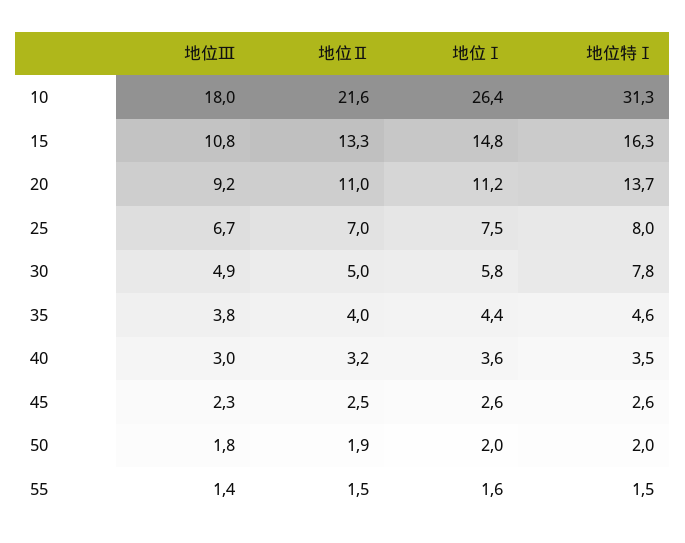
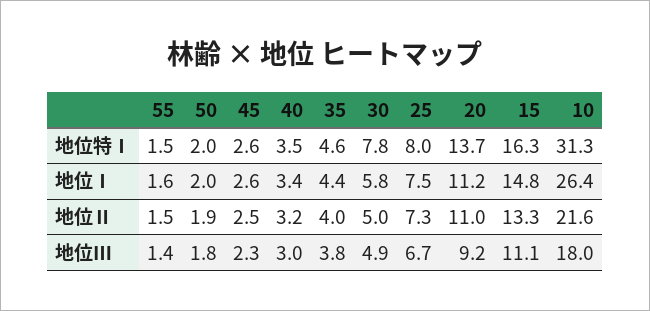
  {
    "地位Ⅲ": {
      "10": 18,
-     "15": 10.8,
+     "15": 11.1,
      "20": 9.2,
      "25": 6.7,
      "30": 4.9,
      "35": 3.8,
      "40": 3,
      "45": 2.3,
      "50": 1.8,
      "55": 1.4
    },
    "地位Ⅱ": {
      "10": 21.6,
      "15": 13.3,
      "20": 11,
-     "25": 7,
+     "25": 7.3,
      "30": 5,
      "35": 4,
      "40": 3.2,
      "45": 2.5,
      "50": 1.9,
      "55": 1.5
    },
    "地位Ⅰ": {
      "10": 26.4,
      "15": 14.8,
      "20": 11.2,
      "25": 7.5,
      "30": 5.8,
      "35": 4.4,
-     "40": 3.6,
+     "40": 3.4,
      "45": 2.6,
      "50": 2,
      "55": 1.6
    },
    "地位特Ⅰ": {
      "10": 31.3,
      "15": 16.3,
      "20": 13.7,
      "25": 8,
      "30": 7.8,
      "35": 4.6,
      "40": 3.5,
      "45": 2.6,
      "50": 2,
      "55": 1.5
    }
  }

